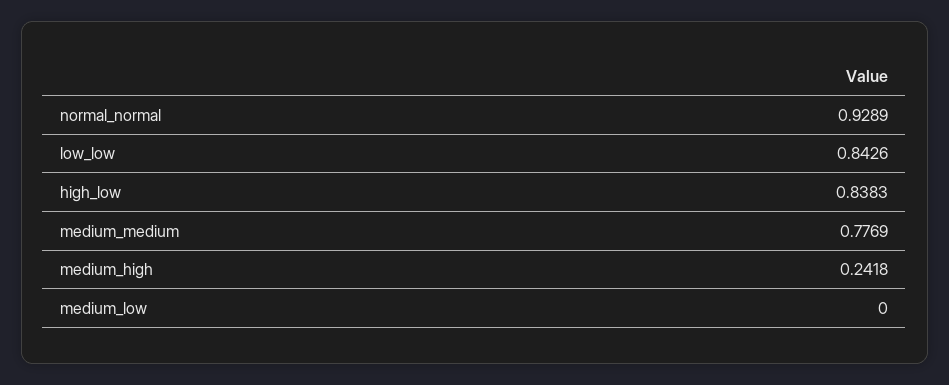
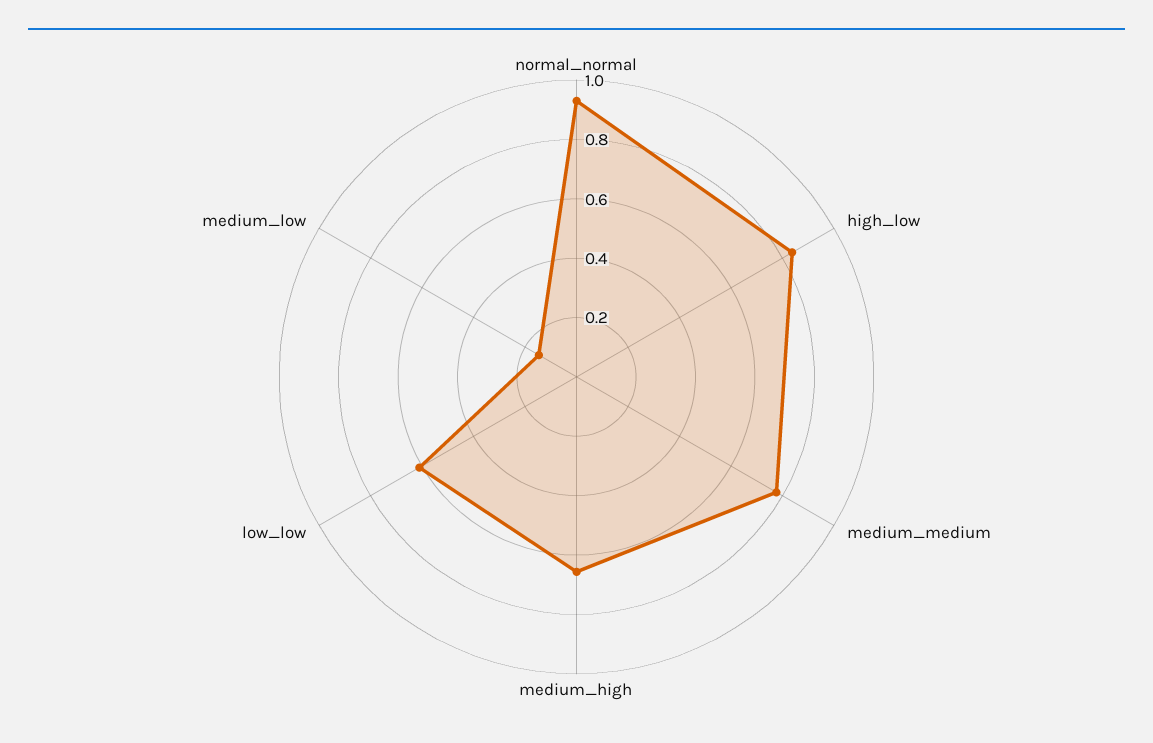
  {
    "normal_normal": 0.9289,
-   "low_low": 0.8426,
+   "low_low": 0.6,
    "high_low": 0.8383,
    "medium_medium": 0.7769,
-   "medium_high": 0.2418,
+   "medium_high": 0.65,
-   "medium_low": 0
+   "medium_low": 0.15
  }

